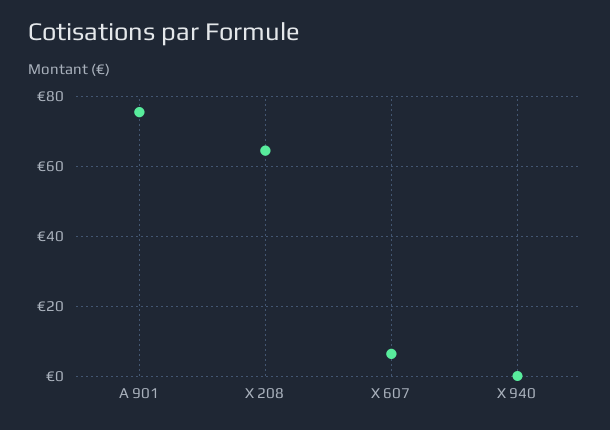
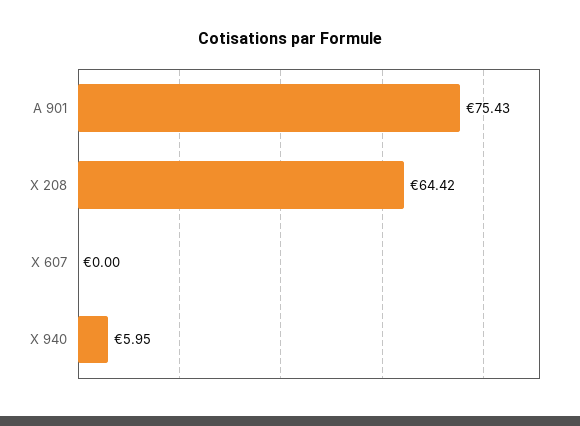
  {
    "A 901": 75.43,
    "X 208": 64.42,
-   "X 607": 6,
+   "X 607": 0,
-   "X 940": 0
+   "X 940": 5.95
  }

